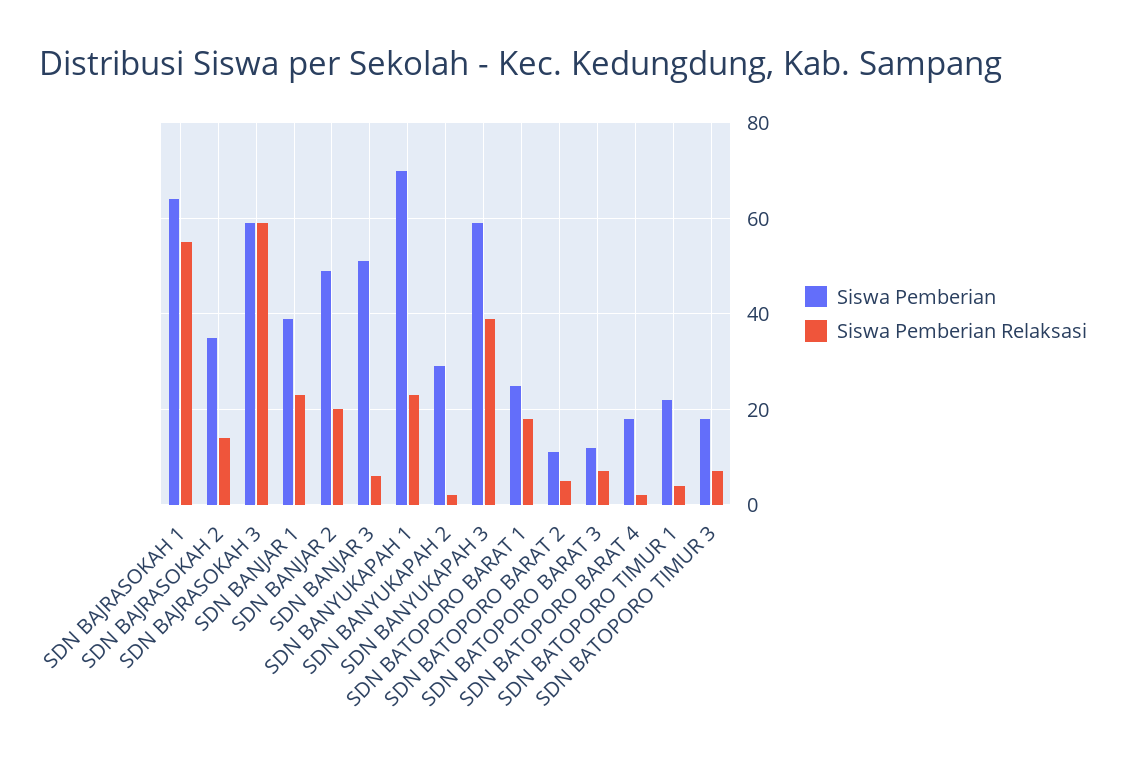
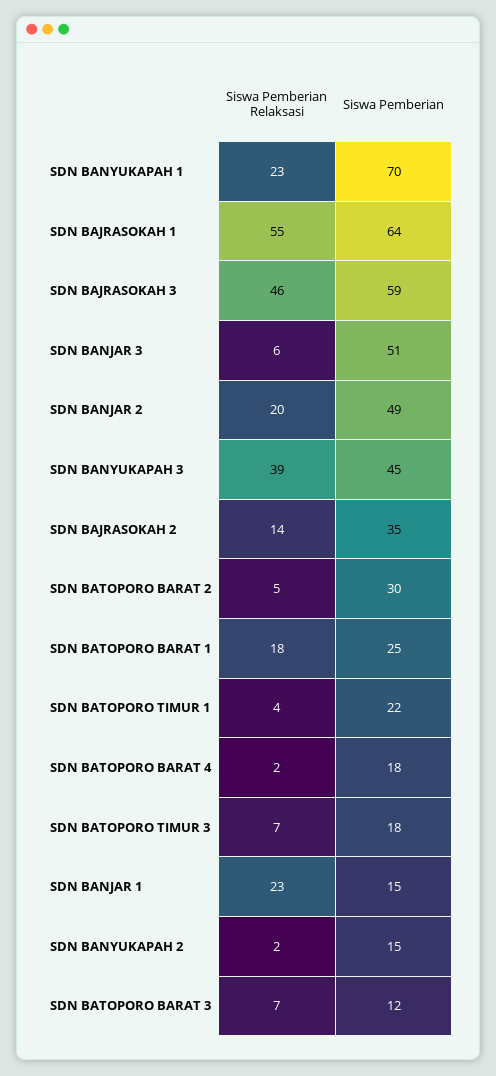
  {
    "Siswa Pemberian": {
      "SDN BAJRASOKAH 1": 64,
      "SDN BAJRASOKAH 2": 35,
      "SDN BAJRASOKAH 3": 59,
-     "SDN BANJAR 1": 40,
+     "SDN BANJAR 1": 15,
      "SDN BANJAR 2": 49,
      "SDN BANJAR 3": 51,
      "SDN BANYUKAPAH 1": 70,
-     "SDN BANYUKAPAH 2": 30,
+     "SDN BANYUKAPAH 2": 15,
-     "SDN BANYUKAPAH 3": 60,
+     "SDN BANYUKAPAH 3": 45,
      "SDN BATOPORO BARAT 1": 25,
-     "SDN BATOPORO BARAT 2": 10,
+     "SDN BATOPORO BARAT 2": 30,
      "SDN BATOPORO BARAT 3": 12,
      "SDN BATOPORO BARAT 4": 18,
      "SDN BATOPORO TIMUR 1": 22,
      "SDN BATOPORO TIMUR 3": 18
    },
    "Siswa Pemberian Relaksasi": {
      "SDN BAJRASOKAH 1": 55,
      "SDN BAJRASOKAH 2": 14,
-     "SDN BAJRASOKAH 3": 60,
+     "SDN BAJRASOKAH 3": 46,
      "SDN BANJAR 1": 23,
      "SDN BANJAR 2": 20,
      "SDN BANJAR 3": 6,
      "SDN BANYUKAPAH 1": 23,
      "SDN BANYUKAPAH 2": 2,
      "SDN BANYUKAPAH 3": 39,
      "SDN BATOPORO BARAT 1": 18,
      "SDN BATOPORO BARAT 2": 5,
      "SDN BATOPORO BARAT 3": 7,
      "SDN BATOPORO BARAT 4": 2,
      "SDN BATOPORO TIMUR 1": 4,
      "SDN BATOPORO TIMUR 3": 7
    }
  }

